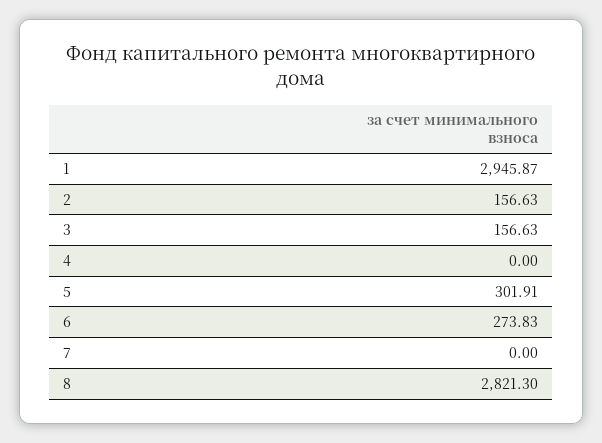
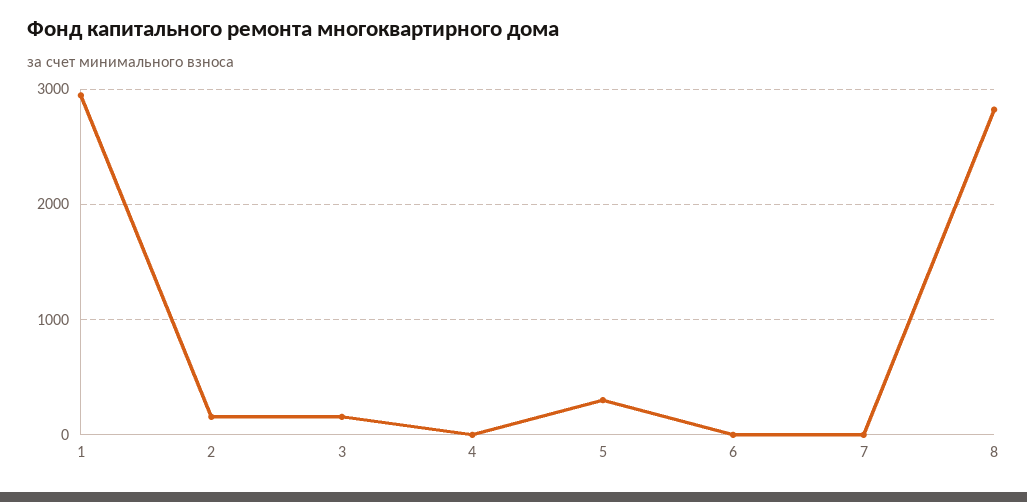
  {
    "1": 2945.87,
    "2": 156.63,
    "3": 156.63,
    "4": 0,
    "5": 301.91,
-   "6": 273.83,
+   "6": 0,
    "7": 0,
    "8": 2821.3
  }

